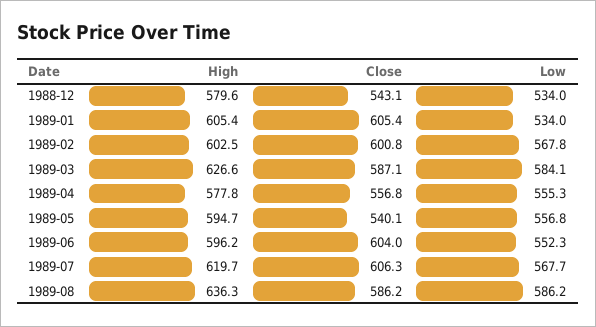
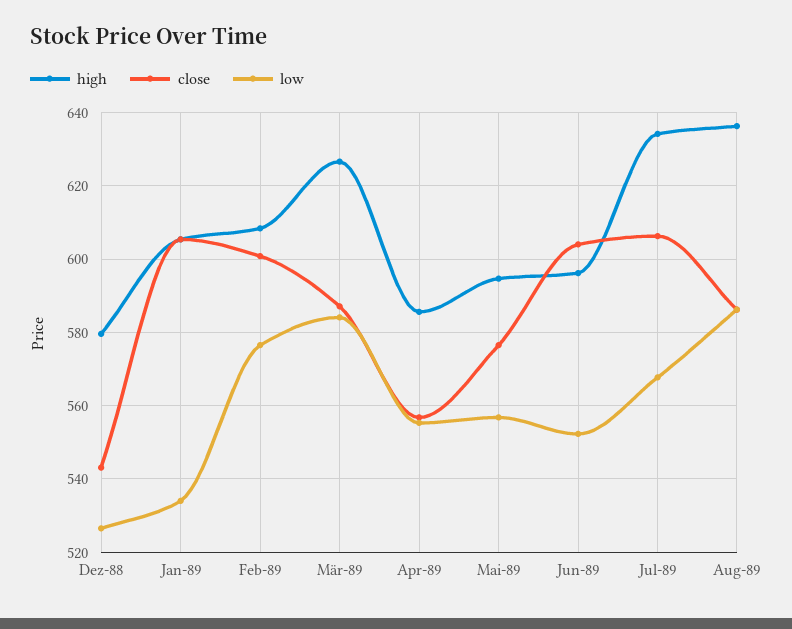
  {
    "High": {
      "1988-12": 579.6,
      "1989-01": 605.4,
-     "1989-02": 602.5,
+     "1989-02": 608,
      "1989-03": 626.6,
-     "1989-04": 577.8,
+     "1989-04": 586,
      "1989-05": 594.7,
      "1989-06": 596.2,
-     "1989-07": 619.7,
+     "1989-07": 634,
      "1989-08": 636.3
    },
    "Close": {
      "1988-12": 543.1,
      "1989-01": 605.4,
      "1989-02": 600.8,
      "1989-03": 587.1,
      "1989-04": 556.8,
-     "1989-05": 540.1,
+     "1989-05": 576,
      "1989-06": 604,
      "1989-07": 606.3,
      "1989-08": 586.2
    },
    "Low": {
-     "1988-12": 534,
+     "1988-12": 526,
      "1989-01": 534,
-     "1989-02": 567.8,
+     "1989-02": 576,
      "1989-03": 584.1,
      "1989-04": 555.3,
      "1989-05": 556.8,
      "1989-06": 552.3,
      "1989-07": 567.7,
      "1989-08": 586.2
    }
  }

